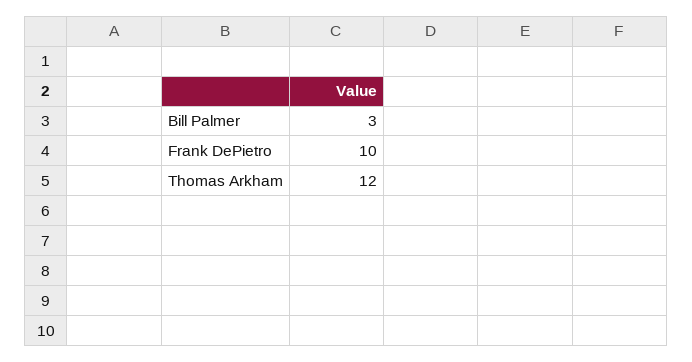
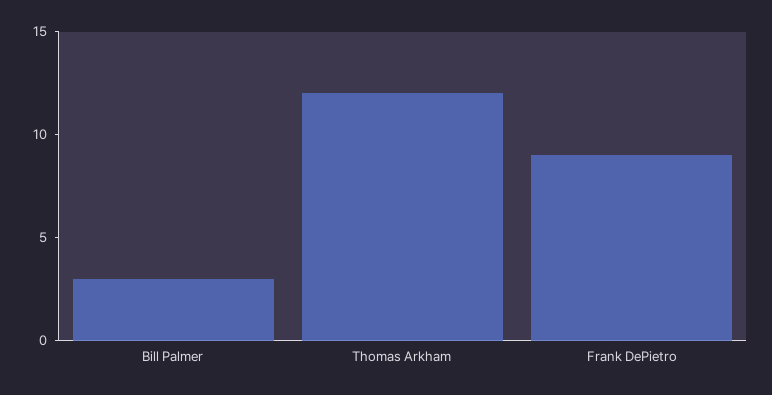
  {
    "Bill Palmer": 3,
-   "Frank DePietro": 10,
+   "Frank DePietro": 9,
    "Thomas Arkham": 12
  }

